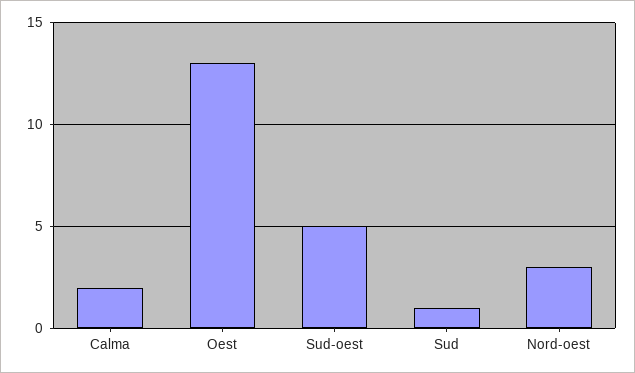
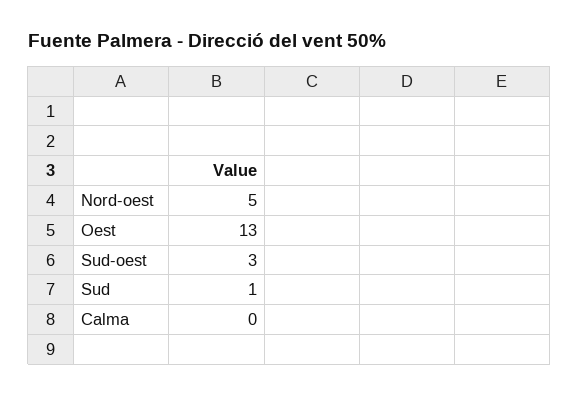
  {
-   "Calma": 2,
+   "Calma": 0,
    "Oest": 13,
-   "Sud-oest": 5,
+   "Sud-oest": 3,
    "Sud": 1,
-   "Nord-oest": 3
+   "Nord-oest": 5
  }

